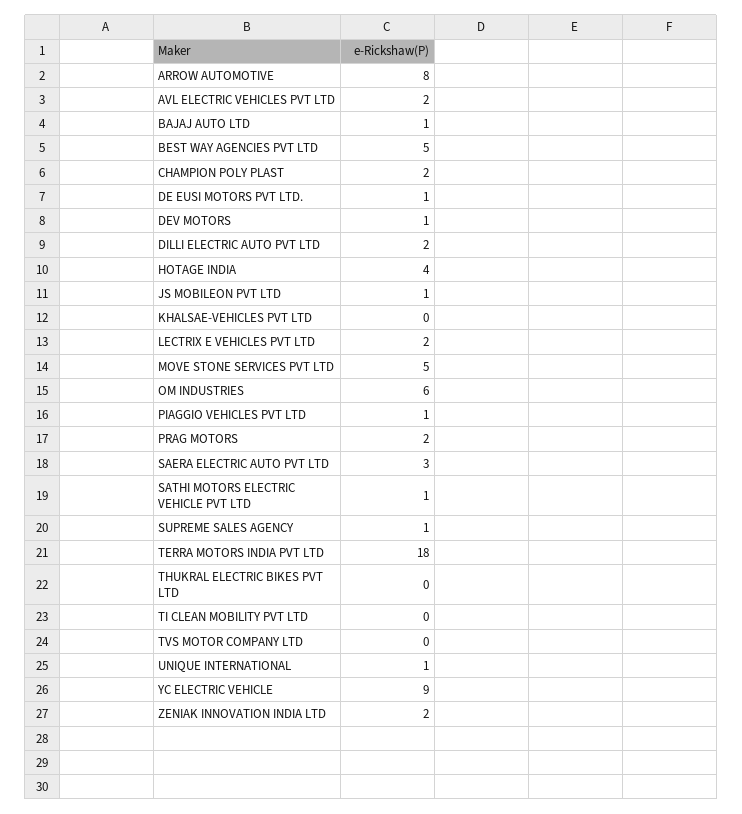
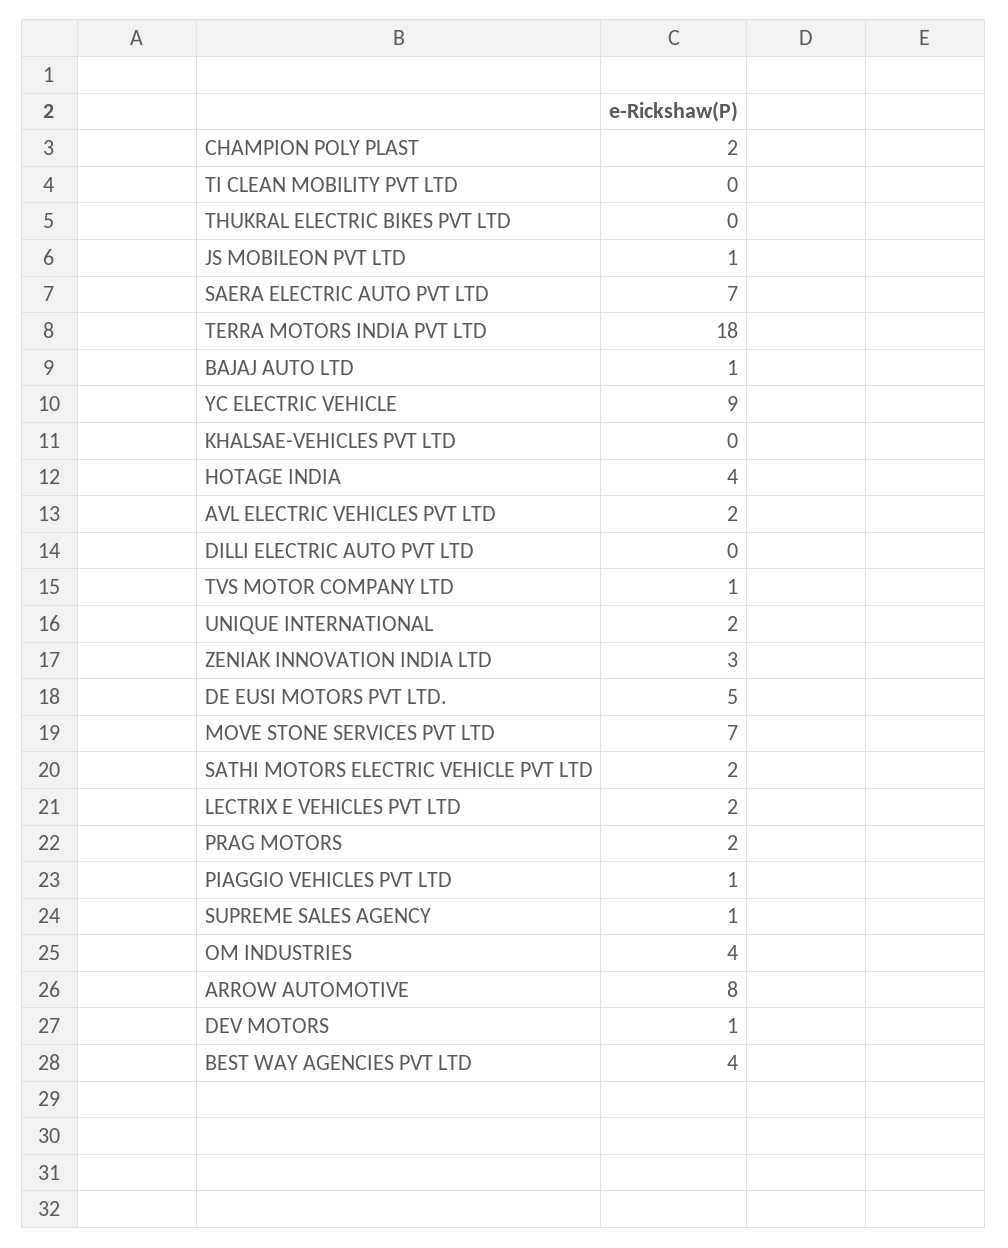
  {
    "ARROW AUTOMOTIVE": 8,
    "AVL ELECTRIC VEHICLES PVT LTD": 2,
    "BAJAJ AUTO LTD": 1,
-   "BEST WAY AGENCIES PVT LTD": 5,
+   "BEST WAY AGENCIES PVT LTD": 4,
    "CHAMPION POLY PLAST": 2,
-   "DE EUSI MOTORS PVT LTD.": 1,
+   "DE EUSI MOTORS PVT LTD.": 5,
    "DEV MOTORS": 1,
-   "DILLI ELECTRIC AUTO PVT LTD": 2,
+   "DILLI ELECTRIC AUTO PVT LTD": 0,
    "HOTAGE INDIA": 4,
    "JS MOBILEON PVT LTD": 1,
    "KHALSAE-VEHICLES PVT LTD": 0,
    "LECTRIX E VEHICLES PVT LTD": 2,
-   "MOVE STONE SERVICES PVT LTD": 5,
+   "MOVE STONE SERVICES PVT LTD": 7,
-   "OM INDUSTRIES": 6,
+   "OM INDUSTRIES": 4,
    "PIAGGIO VEHICLES PVT LTD": 1,
    "PRAG MOTORS": 2,
-   "SAERA ELECTRIC AUTO PVT LTD": 3,
+   "SAERA ELECTRIC AUTO PVT LTD": 7,
-   "SATHI MOTORS ELECTRIC VEHICLE PVT LTD": 1,
+   "SATHI MOTORS ELECTRIC VEHICLE PVT LTD": 2,
    "SUPREME SALES AGENCY": 1,
    "TERRA MOTORS INDIA PVT LTD": 18,
    "THUKRAL ELECTRIC BIKES PVT LTD": 0,
    "TI CLEAN MOBILITY PVT LTD": 0,
-   "TVS MOTOR COMPANY LTD": 0,
+   "TVS MOTOR COMPANY LTD": 1,
-   "UNIQUE INTERNATIONAL": 1,
+   "UNIQUE INTERNATIONAL": 2,
    "YC ELECTRIC VEHICLE": 9,
-   "ZENIAK INNOVATION INDIA LTD": 2
+   "ZENIAK INNOVATION INDIA LTD": 3
  }

